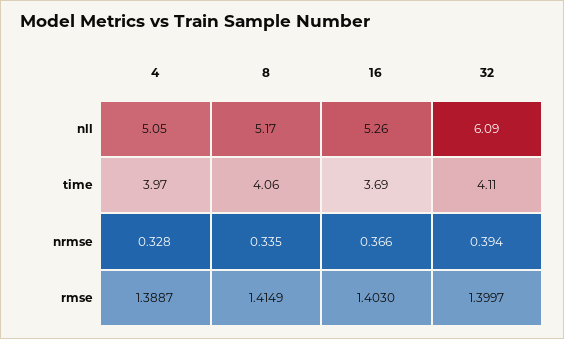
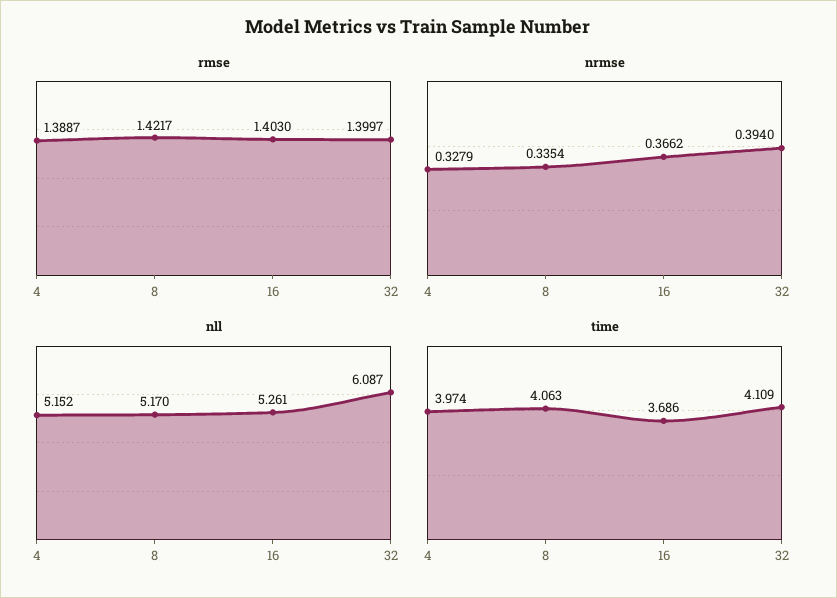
  {
    "nll": {
-     "4": 5.05,
+     "4": 5.152,
      "8": 5.17,
      "16": 5.261,
      "32": 6.087
    },
    "time": {
      "4": 3.974,
      "8": 4.063,
      "16": 3.686,
      "32": 4.109
    },
    "nrmse": {
      "4": 0.3279,
      "8": 0.3354,
      "16": 0.3662,
      "32": 0.394
    },
    "rmse": {
      "4": 1.3887,
-     "8": 1.4149,
+     "8": 1.4217,
      "16": 1.403,
      "32": 1.3997
    }
  }

